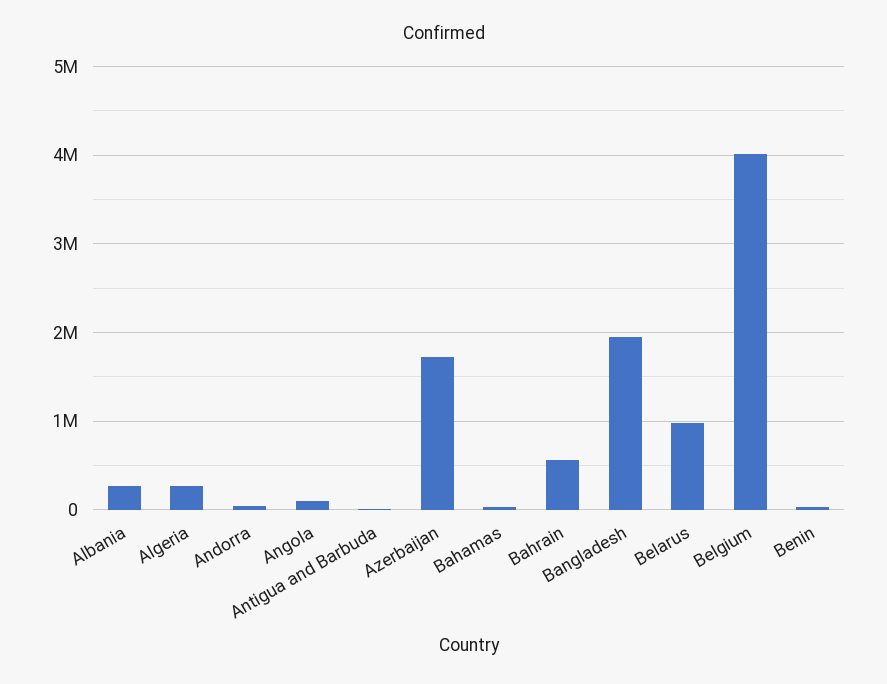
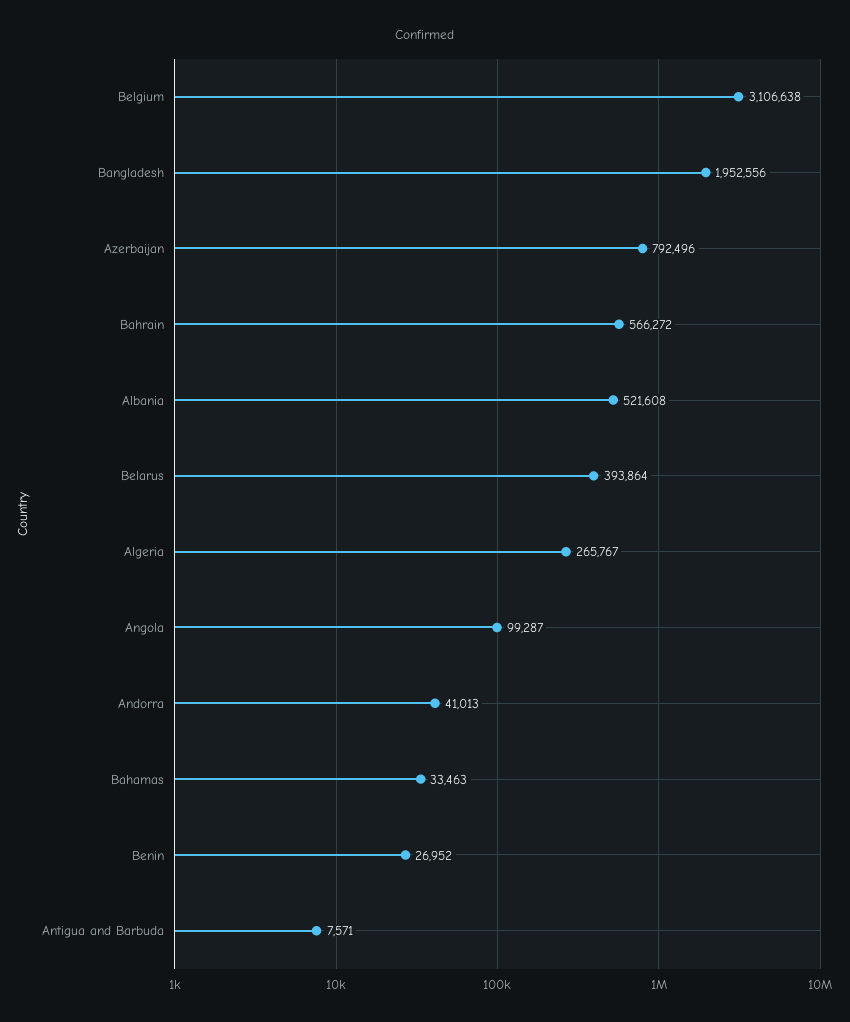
  {
-   "Albania": 300000,
+   "Albania": 521608,
    "Algeria": 265767,
    "Andorra": 41013,
    "Angola": 99287,
    "Antigua and Barbuda": 7571,
-   "Azerbaijan": 1700000,
+   "Azerbaijan": 792496,
    "Bahamas": 33463,
    "Bahrain": 566272,
    "Bangladesh": 1952556,
-   "Belarus": 1000000,
+   "Belarus": 393864,
-   "Belgium": 4000000,
+   "Belgium": 3106638,
    "Benin": 26952
  }

